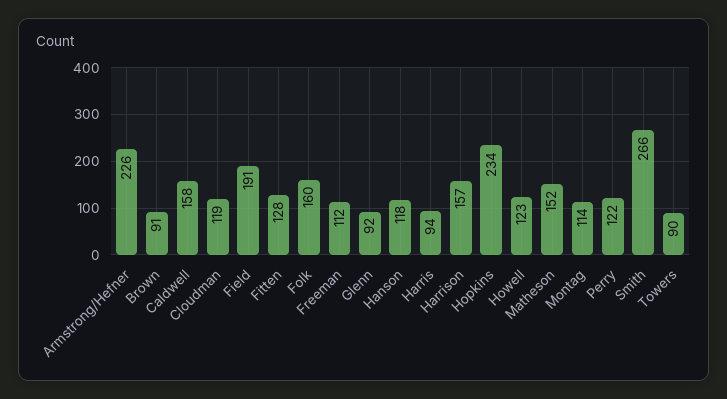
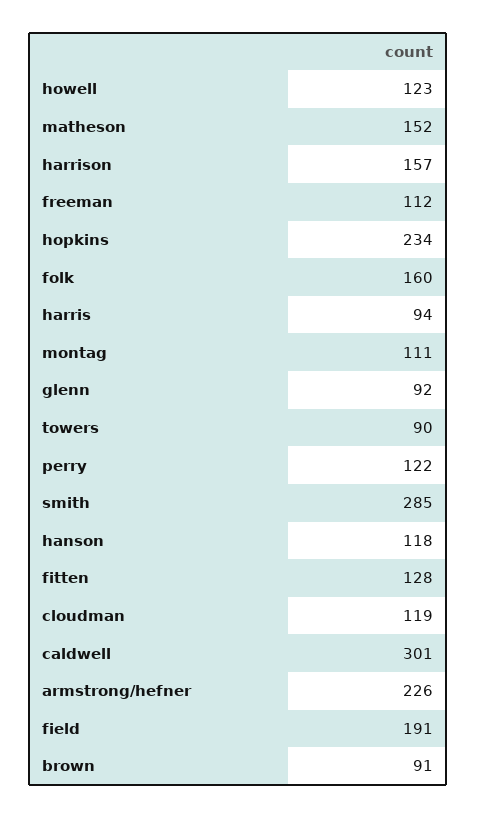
  {
    "Armstrong/Hefner": 226,
    "Brown": 91,
-   "Caldwell": 158,
+   "Caldwell": 301,
    "Cloudman": 119,
    "Field": 191,
    "Fitten": 128,
    "Folk": 160,
    "Freeman": 112,
    "Glenn": 92,
    "Hanson": 118,
    "Harris": 94,
    "Harrison": 157,
    "Hopkins": 234,
    "Howell": 123,
    "Matheson": 152,
-   "Montag": 114,
+   "Montag": 111,
    "Perry": 122,
-   "Smith": 266,
+   "Smith": 285,
    "Towers": 90
  }

